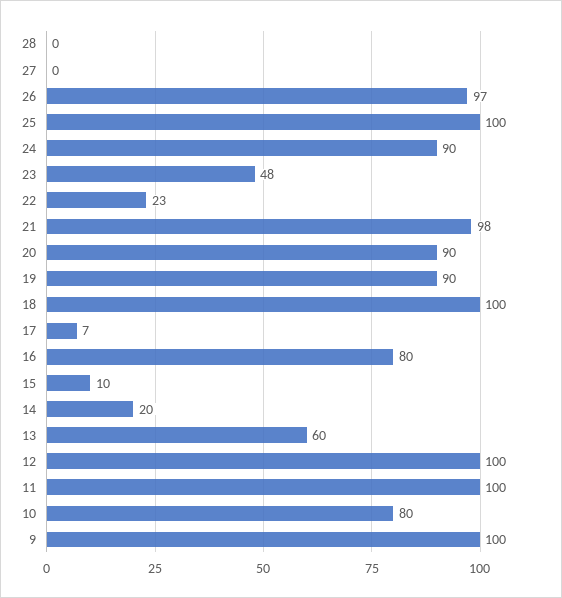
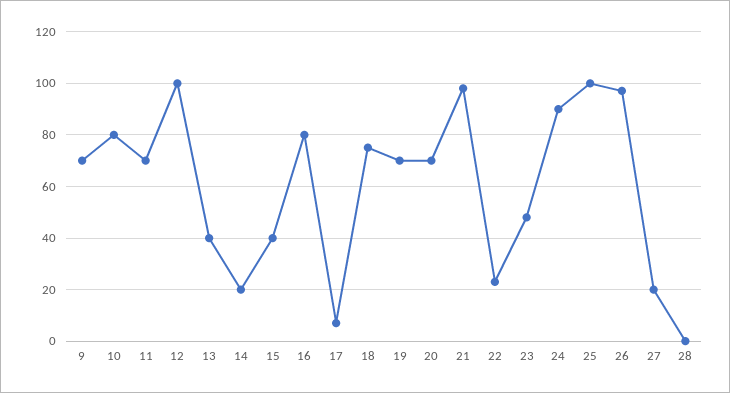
  {
    "28": 0,
-   "27": 0,
+   "27": 20,
    "26": 97,
    "25": 100,
    "24": 90,
    "23": 48,
    "22": 23,
    "21": 98,
-   "20": 90,
+   "20": 70,
-   "19": 90,
+   "19": 70,
-   "18": 100,
+   "18": 75,
    "17": 7,
    "16": 80,
-   "15": 10,
+   "15": 40,
    "14": 20,
-   "13": 60,
+   "13": 40,
    "12": 100,
-   "11": 100,
+   "11": 70,
    "10": 80,
-   "9": 100
+   "9": 70
  }

